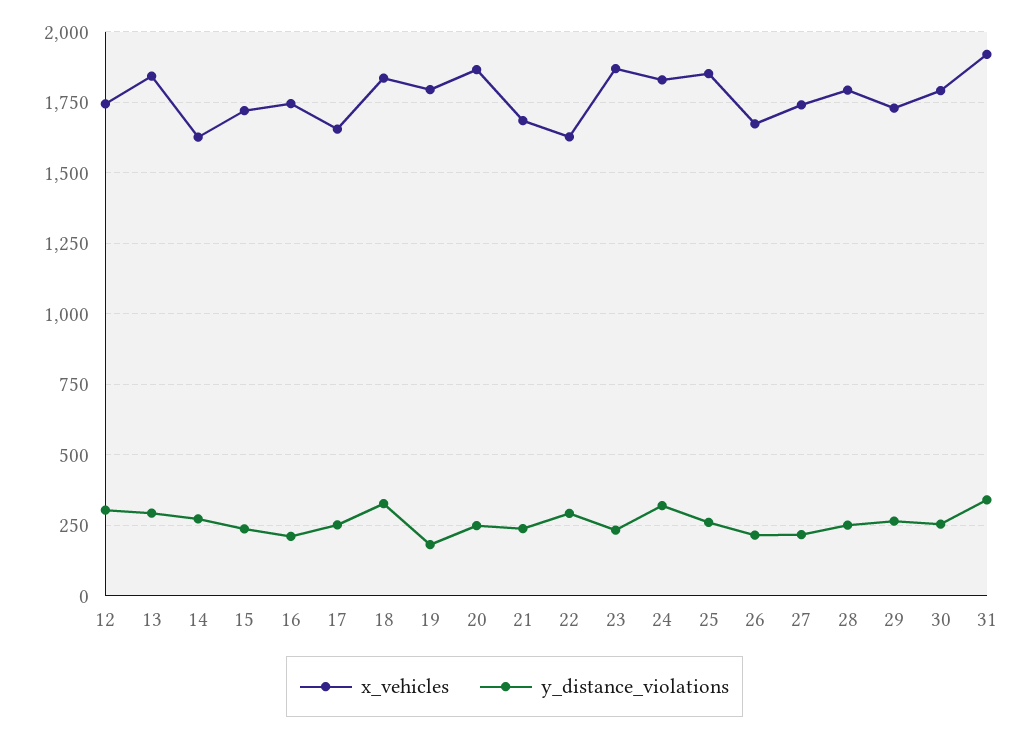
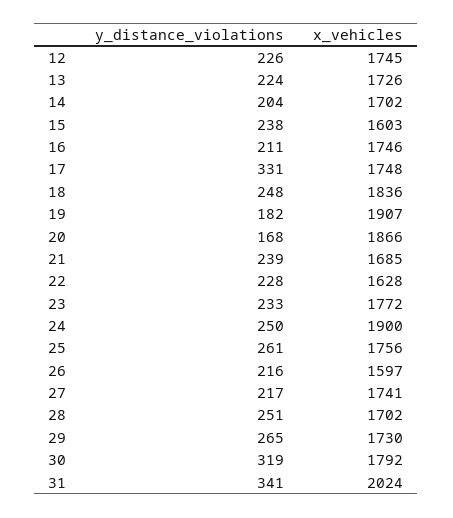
  {
    "x_vehicles": {
      "12": 1745,
-     "13": 1850,
+     "13": 1726,
-     "14": 1625,
+     "14": 1702,
-     "15": 1725,
+     "15": 1603,
      "16": 1746,
-     "17": 1650,
+     "17": 1748,
      "18": 1836,
-     "19": 1800,
+     "19": 1907,
      "20": 1866,
      "21": 1685,
      "22": 1628,
-     "23": 1875,
+     "23": 1772,
-     "24": 1825,
+     "24": 1900,
-     "25": 1850,
+     "25": 1756,
-     "26": 1675,
+     "26": 1597,
      "27": 1741,
-     "28": 1800,
+     "28": 1702,
      "29": 1730,
      "30": 1792,
-     "31": 1925
+     "31": 2024
    },
    "y_distance_violations": {
-     "12": 300,
+     "12": 226,
-     "13": 300,
+     "13": 224,
-     "14": 275,
+     "14": 204,
      "15": 238,
      "16": 211,
-     "17": 250,
+     "17": 331,
-     "18": 325,
+     "18": 248,
      "19": 182,
-     "20": 250,
+     "20": 168,
      "21": 239,
-     "22": 300,
+     "22": 228,
      "23": 233,
-     "24": 325,
+     "24": 250,
      "25": 261,
      "26": 216,
      "27": 217,
      "28": 251,
      "29": 265,
-     "30": 250,
+     "30": 319,
      "31": 341
    }
  }

